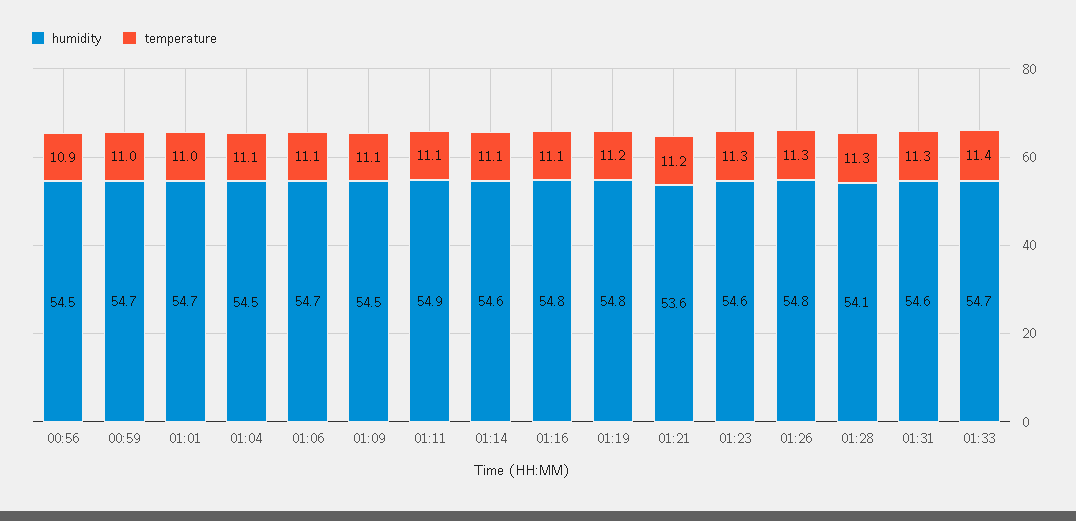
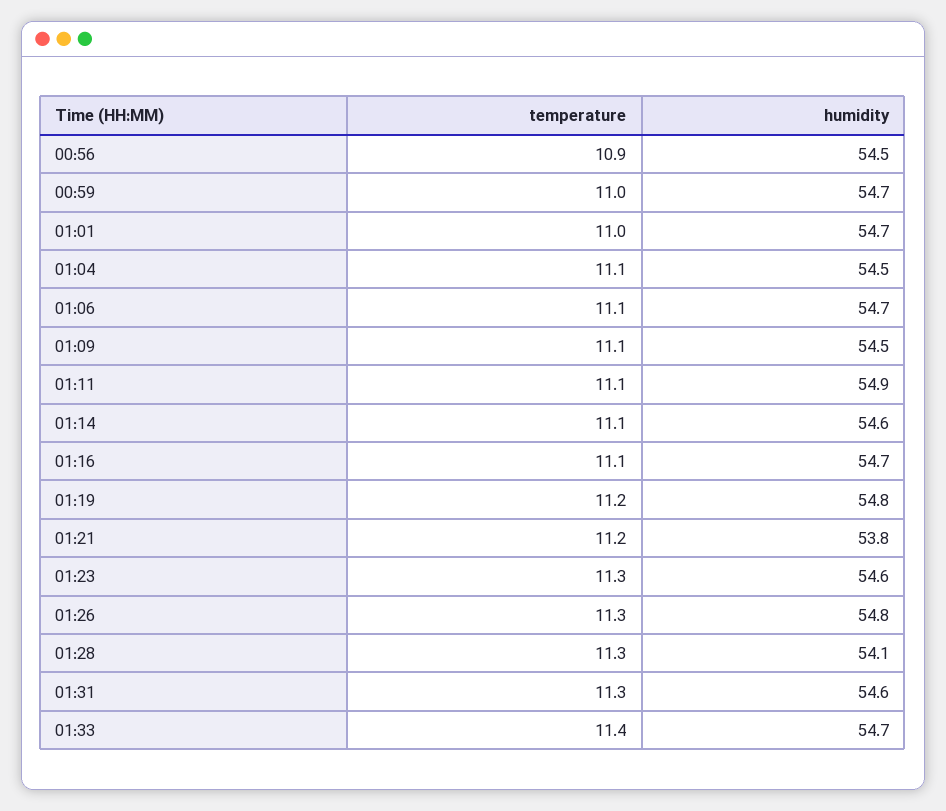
  {
    "humidity": {
      "00:56": 54.5,
      "00:59": 54.7,
      "01:01": 54.7,
      "01:04": 54.5,
      "01:06": 54.7,
      "01:09": 54.5,
      "01:11": 54.9,
      "01:14": 54.6,
-     "01:16": 54.8,
+     "01:16": 54.7,
      "01:19": 54.8,
-     "01:21": 53.6,
+     "01:21": 53.8,
      "01:23": 54.6,
      "01:26": 54.8,
      "01:28": 54.1,
      "01:31": 54.6,
      "01:33": 54.7
    },
    "temperature": {
      "00:56": 10.9,
      "00:59": 11,
      "01:01": 11,
      "01:04": 11.1,
      "01:06": 11.1,
      "01:09": 11.1,
      "01:11": 11.1,
      "01:14": 11.1,
      "01:16": 11.1,
      "01:19": 11.2,
      "01:21": 11.2,
      "01:23": 11.3,
      "01:26": 11.3,
      "01:28": 11.3,
      "01:31": 11.3,
      "01:33": 11.4
    }
  }

